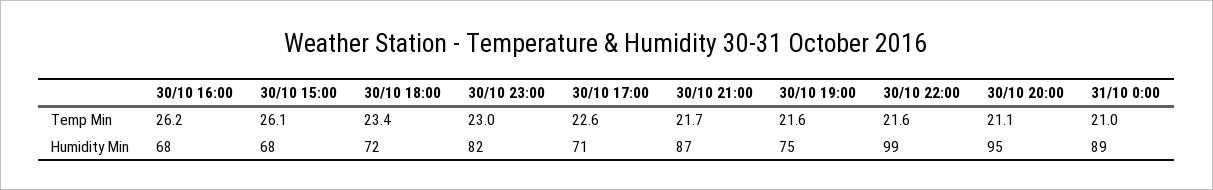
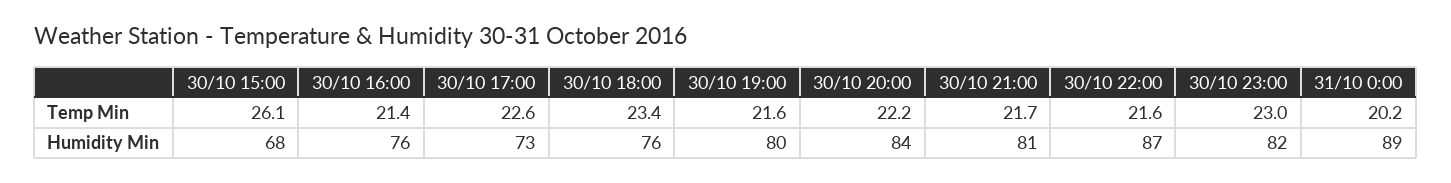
  {
    "30/10 16:00": {
-     "Temp Min": 26.2,
+     "Temp Min": 21.4,
-     "Humidity Min": 68
+     "Humidity Min": 76
    },
    "30/10 15:00": {
      "Temp Min": 26.1,
      "Humidity Min": 68
    },
    "30/10 18:00": {
      "Temp Min": 23.4,
-     "Humidity Min": 72
+     "Humidity Min": 76
    },
    "30/10 23:00": {
      "Temp Min": 23,
      "Humidity Min": 82
    },
    "30/10 17:00": {
      "Temp Min": 22.6,
-     "Humidity Min": 71
+     "Humidity Min": 73
    },
    "30/10 21:00": {
      "Temp Min": 21.7,
-     "Humidity Min": 87
+     "Humidity Min": 81
    },
    "30/10 19:00": {
      "Temp Min": 21.6,
-     "Humidity Min": 75
+     "Humidity Min": 80
    },
    "30/10 22:00": {
      "Temp Min": 21.6,
-     "Humidity Min": 99
+     "Humidity Min": 87
    },
    "30/10 20:00": {
-     "Temp Min": 21.1,
+     "Temp Min": 22.2,
-     "Humidity Min": 95
+     "Humidity Min": 84
    },
    "31/10 0:00": {
-     "Temp Min": 21,
+     "Temp Min": 20.2,
      "Humidity Min": 89
    }
  }

